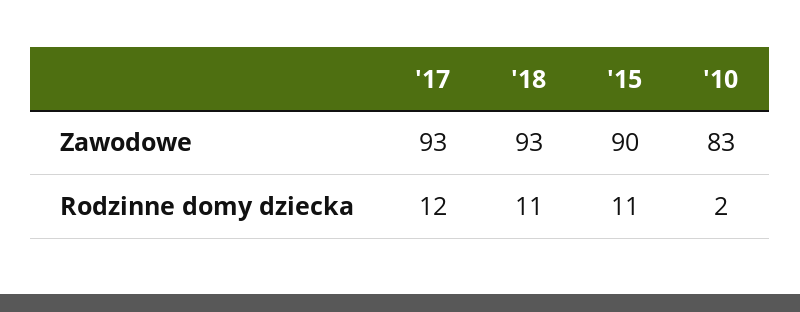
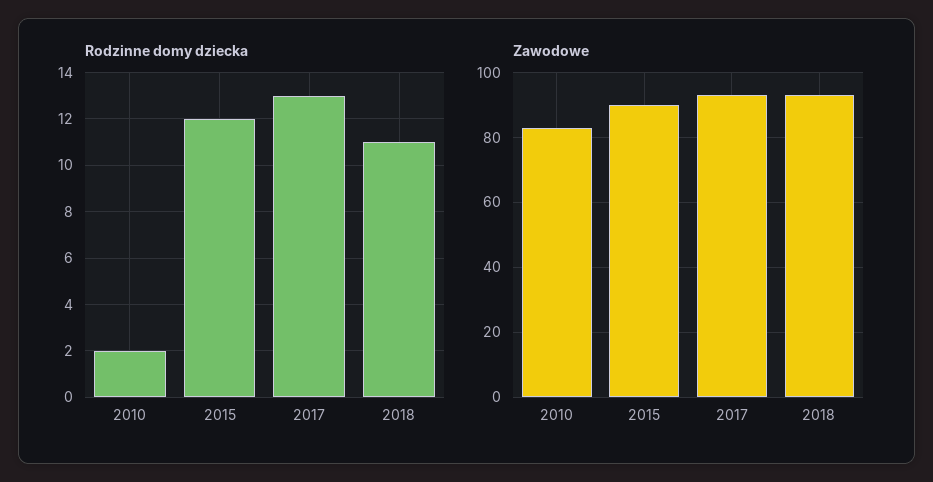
  {
    "Zawodowe": {
      "'17": 93,
      "'18": 93,
      "'15": 90,
      "'10": 83
    },
    "Rodzinne domy dziecka": {
-     "'17": 12,
+     "'17": 13,
      "'18": 11,
-     "'15": 11,
+     "'15": 12,
      "'10": 2
    }
  }

